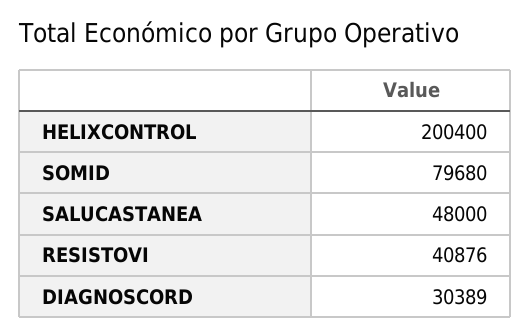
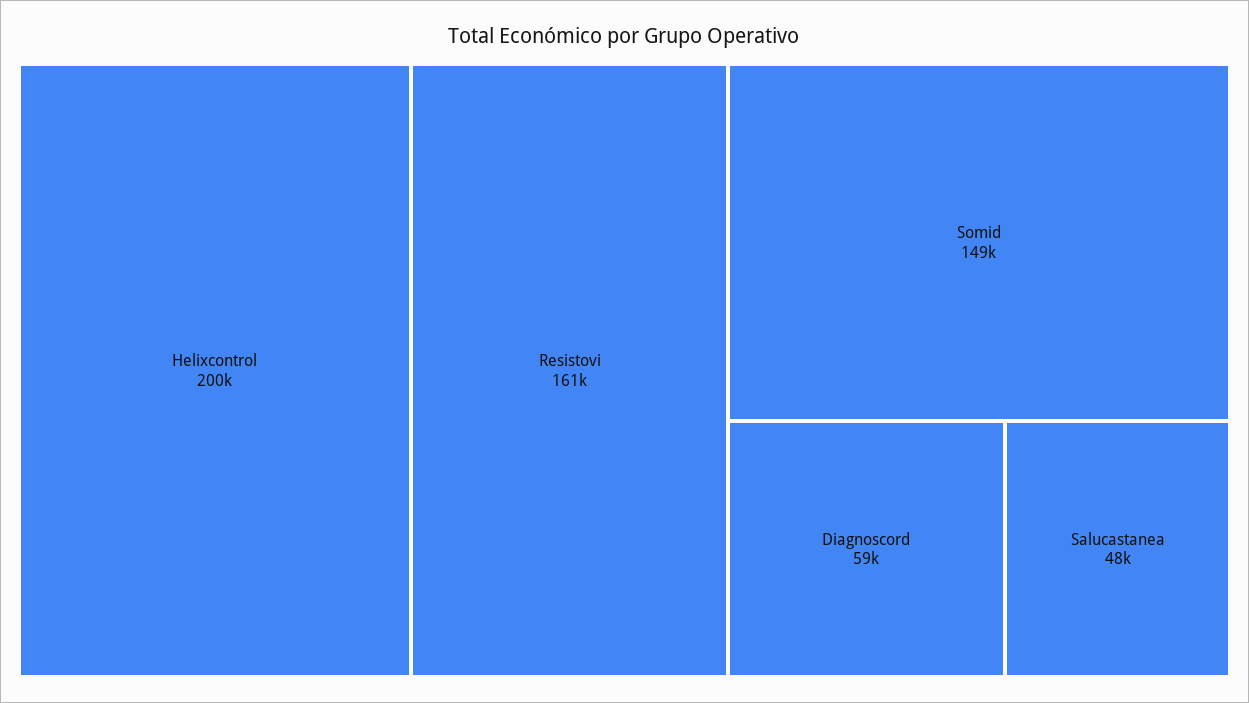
  {
    "HELIXCONTROL": 200400,
-   "SOMID": 79680,
+   "SOMID": 149000,
    "SALUCASTANEA": 48000,
-   "RESISTOVI": 40876,
+   "RESISTOVI": 161000,
-   "DIAGNOSCORD": 30389
+   "DIAGNOSCORD": 59000
  }

